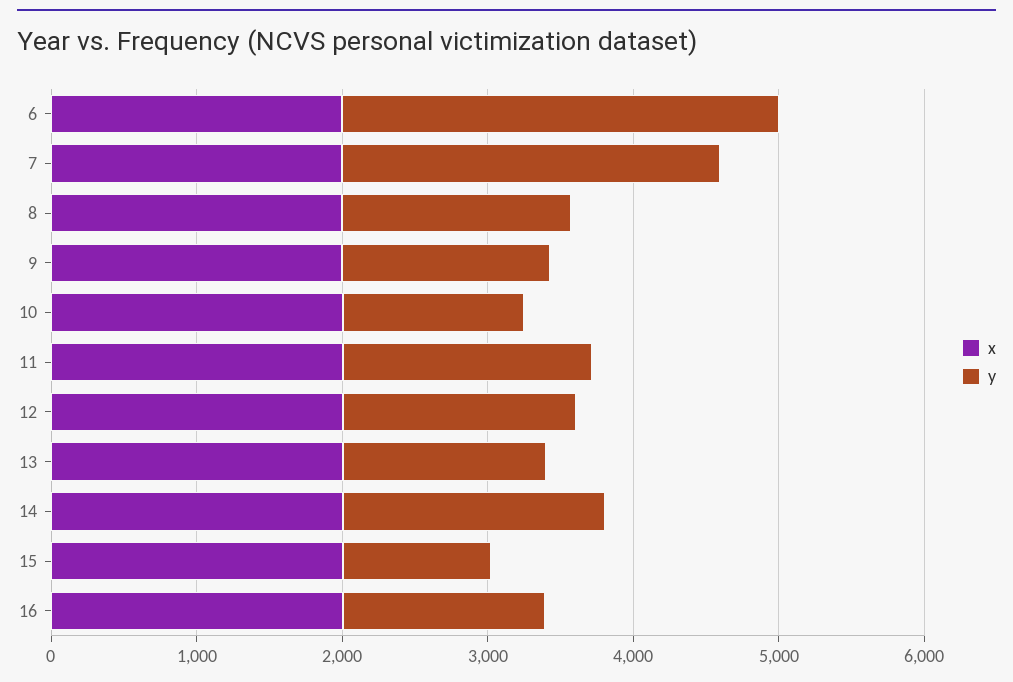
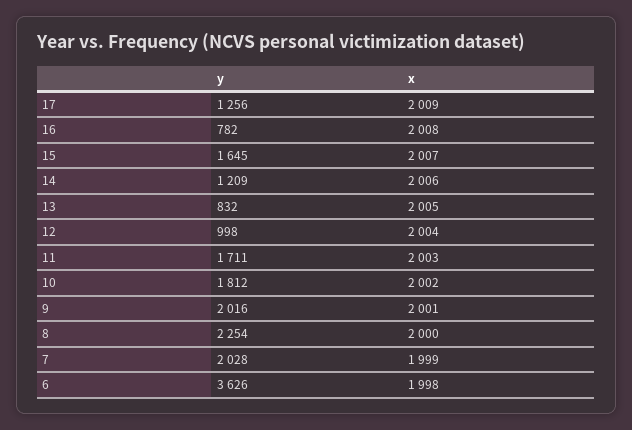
  {
    "x": {
      "6": 1998,
      "7": 1999,
      "8": 2000,
      "9": 2001,
      "10": 2002,
      "11": 2003,
      "12": 2004,
      "13": 2005,
      "14": 2006,
      "15": 2007,
-     "16": 2008
+     "16": 2008,
+     "17": 2009
    },
    "y": {
-     "6": 3000,
+     "6": 3626,
-     "7": 2600,
+     "7": 2028,
-     "8": 1600,
+     "8": 2254,
-     "9": 1400,
+     "9": 2016,
-     "10": 1200,
+     "10": 1812,
      "11": 1711,
-     "12": 1600,
+     "12": 998,
-     "13": 1400,
+     "13": 832,
-     "14": 1800,
+     "14": 1209,
-     "15": 1000,
+     "15": 1645,
-     "16": 1400
+     "16": 782,
+     "17": 1256
    }
  }

